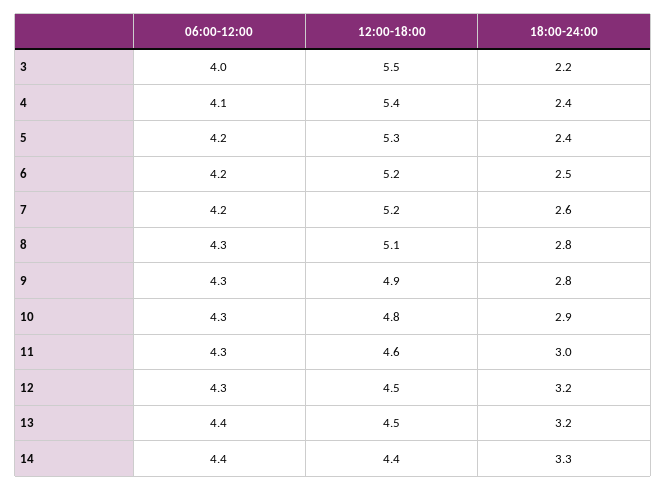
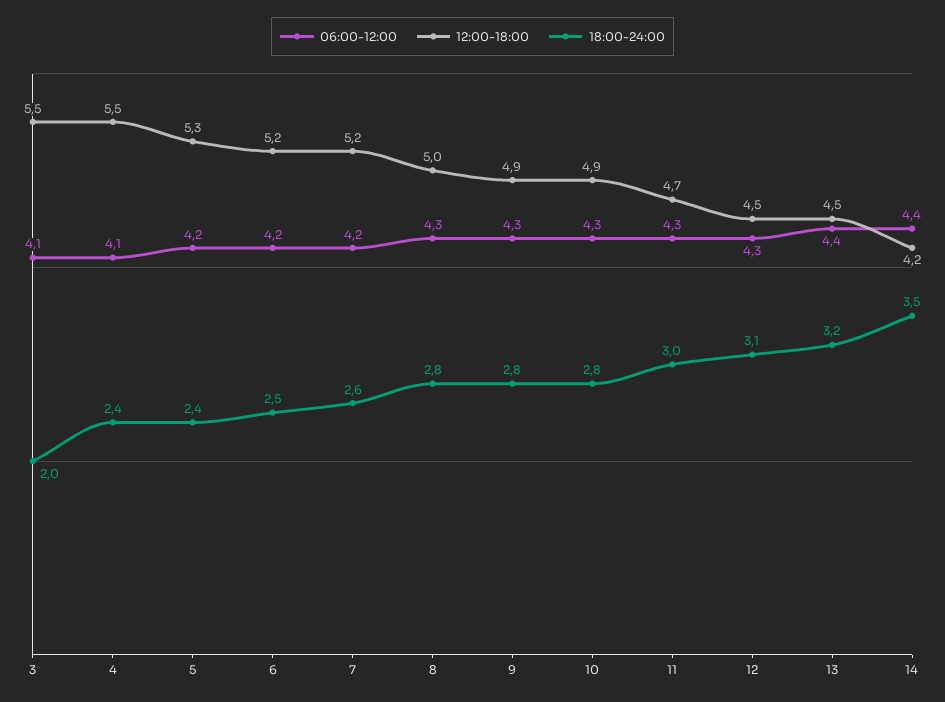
  {
    "06:00-12:00": {
-     "3": 4,
+     "3": 4.1,
      "4": 4.1,
      "5": 4.2,
      "6": 4.2,
      "7": 4.2,
      "8": 4.3,
      "9": 4.3,
      "10": 4.3,
      "11": 4.3,
      "12": 4.3,
      "13": 4.4,
      "14": 4.4
    },
    "12:00-18:00": {
      "3": 5.5,
-     "4": 5.4,
+     "4": 5.5,
      "5": 5.3,
      "6": 5.2,
      "7": 5.2,
-     "8": 5.1,
+     "8": 5,
      "9": 4.9,
-     "10": 4.8,
+     "10": 4.9,
-     "11": 4.6,
+     "11": 4.7,
      "12": 4.5,
      "13": 4.5,
-     "14": 4.4
+     "14": 4.2
    },
    "18:00-24:00": {
-     "3": 2.2,
+     "3": 2,
      "4": 2.4,
      "5": 2.4,
      "6": 2.5,
      "7": 2.6,
      "8": 2.8,
      "9": 2.8,
-     "10": 2.9,
+     "10": 2.8,
      "11": 3,
-     "12": 3.2,
+     "12": 3.1,
      "13": 3.2,
-     "14": 3.3
+     "14": 3.5
    }
  }

